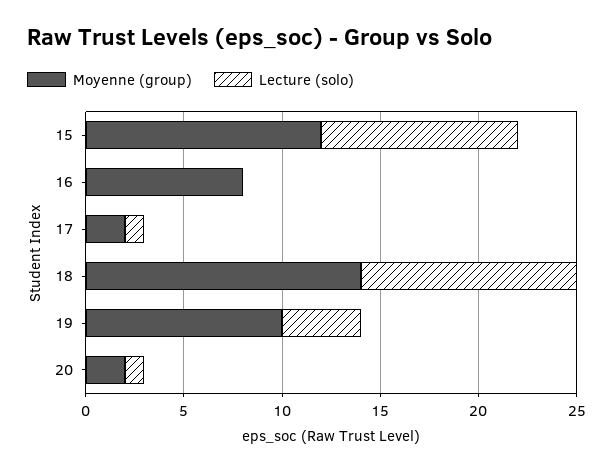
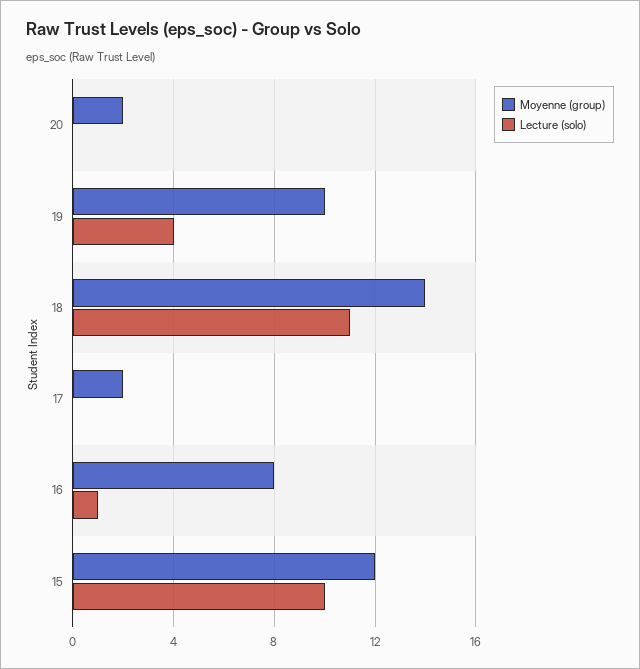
  {
    "Moyenne (group)": {
      "15": 12,
      "16": 8,
      "17": 2,
      "18": 14,
      "19": 10,
      "20": 2
    },
    "Lecture (solo)": {
      "15": 10,
-     "16": 0,
+     "16": 1,
-     "17": 1,
+     "17": 0,
      "18": 11,
      "19": 4,
-     "20": 1
+     "20": 0
    }
  }

